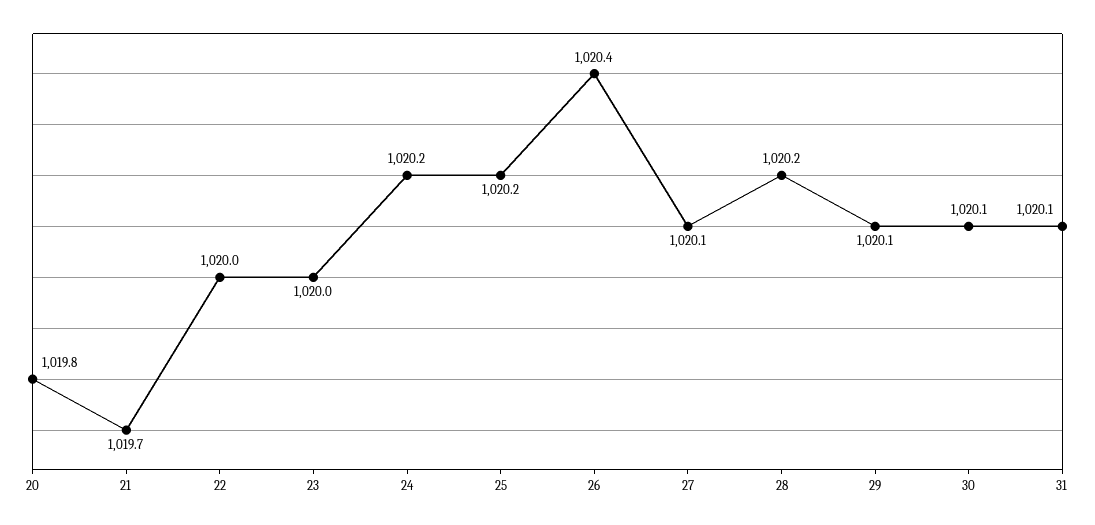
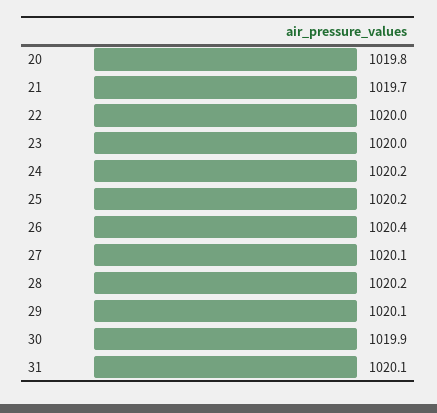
  {
    "20": 1019.8,
    "21": 1019.7,
    "22": 1020,
    "23": 1020,
    "24": 1020.2,
    "25": 1020.2,
    "26": 1020.4,
    "27": 1020.1,
    "28": 1020.2,
    "29": 1020.1,
-   "30": 1020.1,
+   "30": 1019.9,
    "31": 1020.1
  }

